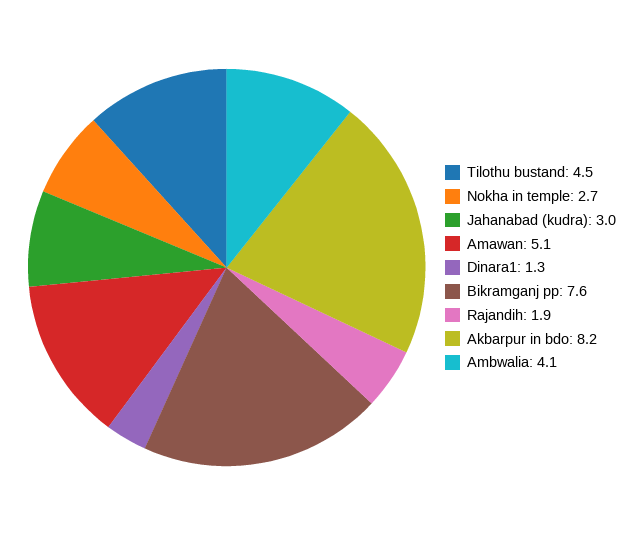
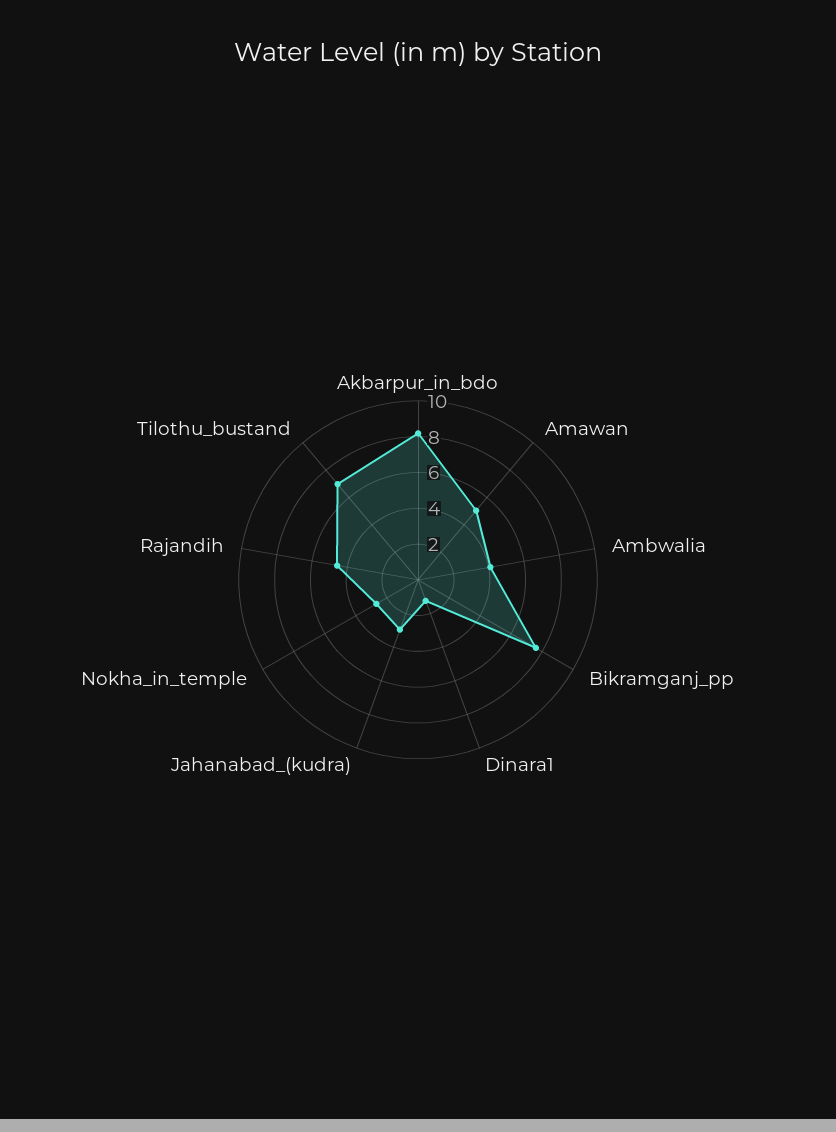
  {
-   "Tilothu bustand": 4.5,
+   "Tilothu bustand": 7,
    "Nokha in temple": 2.7,
    "Jahanabad (kudra)": 3,
    "Amawan": 5.1,
    "Dinara1": 1.3,
    "Bikramganj pp": 7.6,
-   "Rajandih": 1.9,
+   "Rajandih": 4.5,
    "Akbarpur in bdo": 8.2,
    "Ambwalia": 4.1
  }

